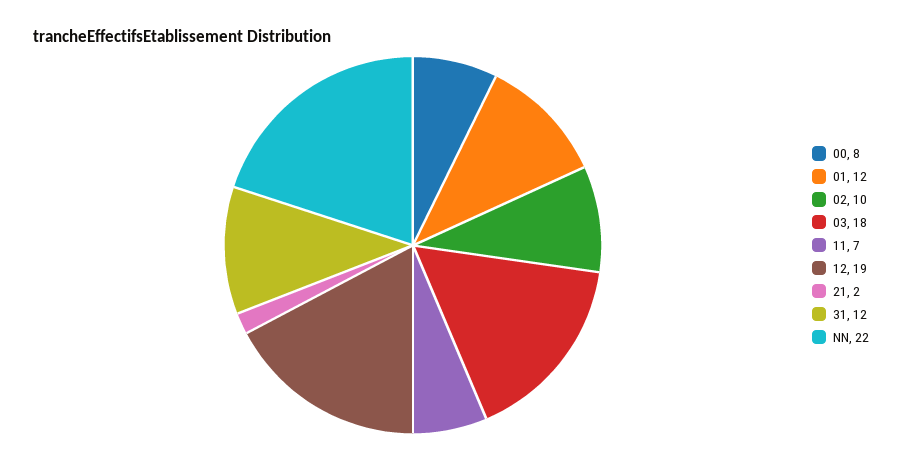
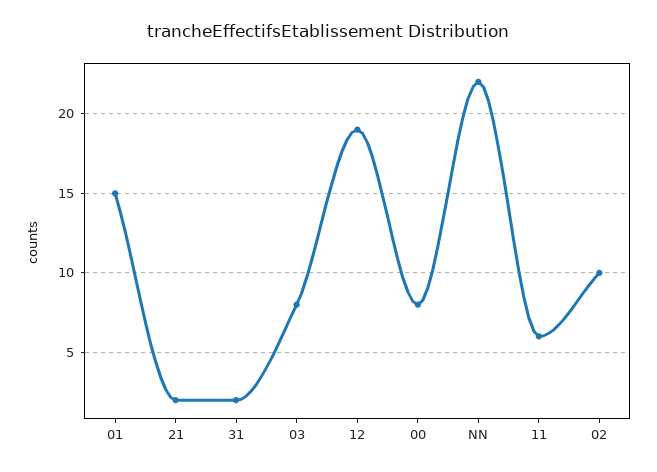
  {
    "00": 8,
-   "01": 12,
+   "01": 15,
    "02": 10,
-   "03": 18,
+   "03": 8,
-   "11": 7,
+   "11": 6,
    "12": 19,
    "21": 2,
-   "31": 12,
+   "31": 2,
    "NN": 22
  }

